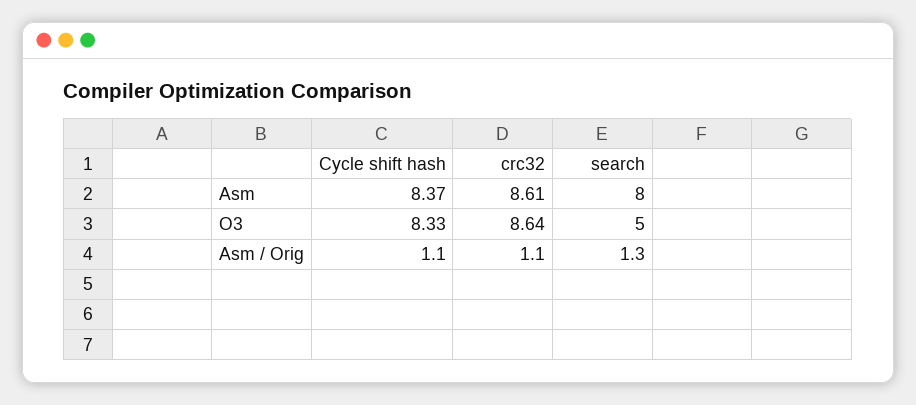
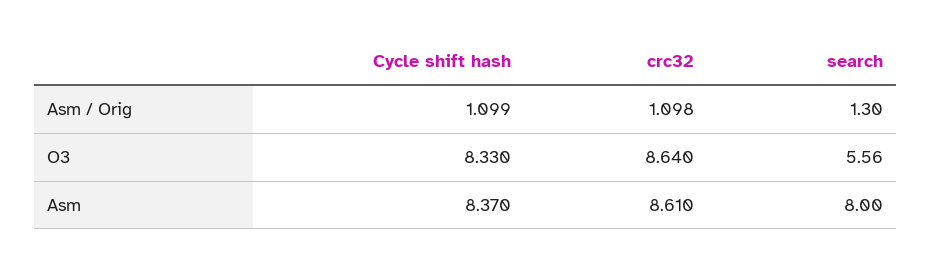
  {
    "Cycle shift hash": {
      "Asm": 8.37,
      "O3": 8.33,
      "Asm / Orig": 1.099
    },
    "crc32": {
      "Asm": 8.61,
      "O3": 8.64,
      "Asm / Orig": 1.098
    },
    "search": {
      "Asm": 8,
-     "O3": 5,
+     "O3": 5.56,
      "Asm / Orig": 1.3
    }
  }

